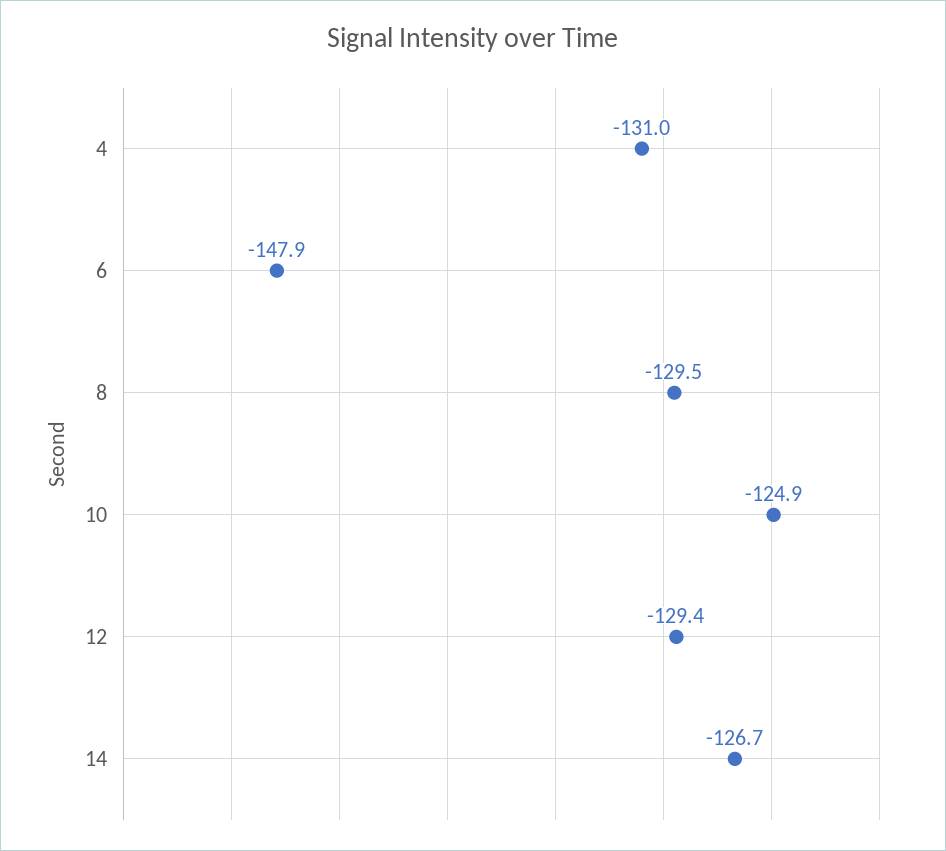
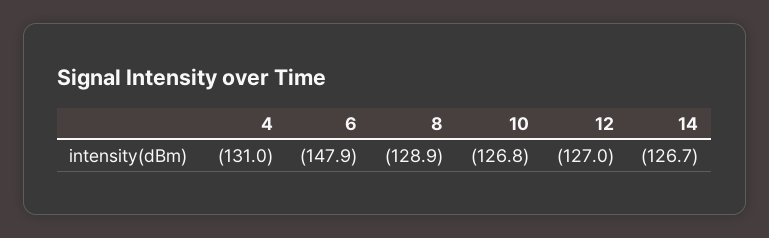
  {
    "4": -131,
    "6": -147.9,
-   "8": -129.5,
+   "8": -128.9,
-   "10": -124.9,
+   "10": -126.8,
-   "12": -129.4,
+   "12": -127,
    "14": -126.7
  }

